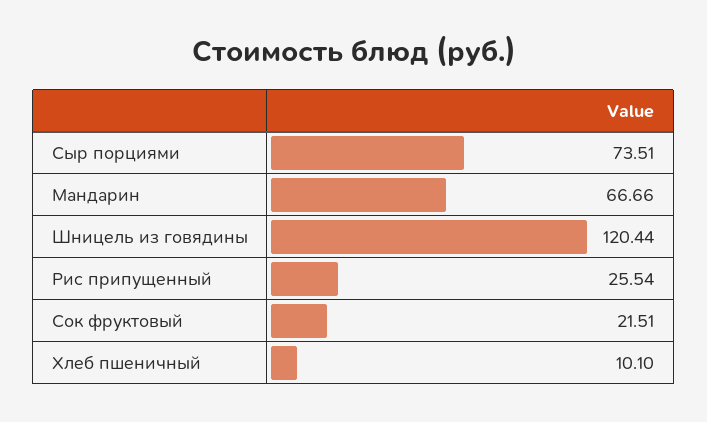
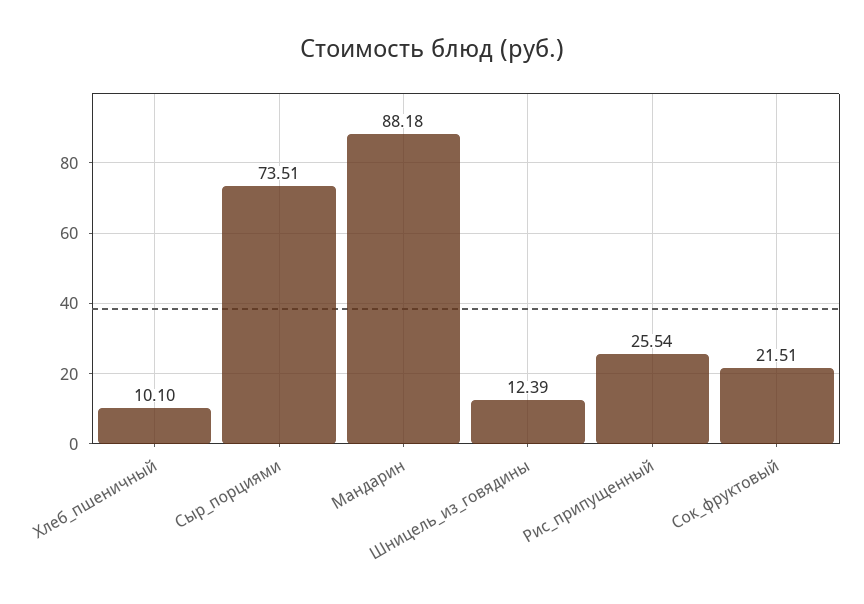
  {
    "Сыр порциями": 73.51,
-   "Мандарин": 66.66,
+   "Мандарин": 88.18,
-   "Шницель из говядины": 120.44,
+   "Шницель из говядины": 12.39,
    "Рис припущенный": 25.54,
    "Сок фруктовый": 21.51,
    "Хлеб пшеничный": 10.1
  }

